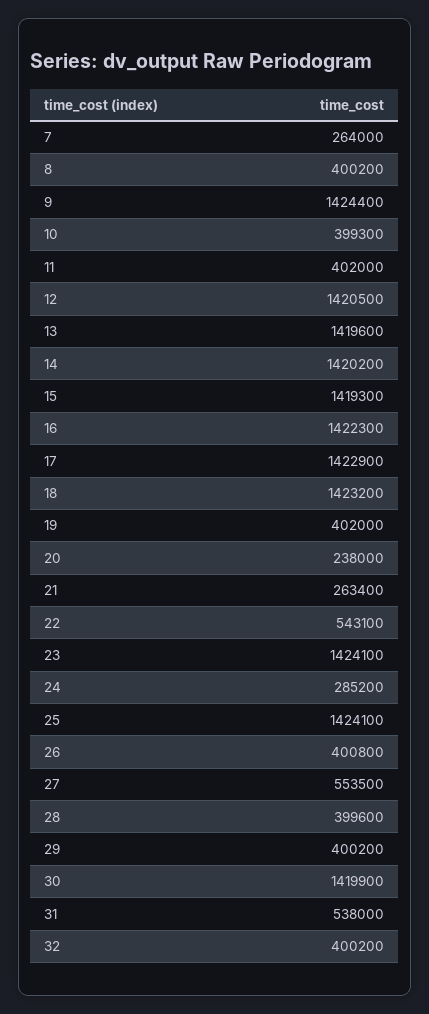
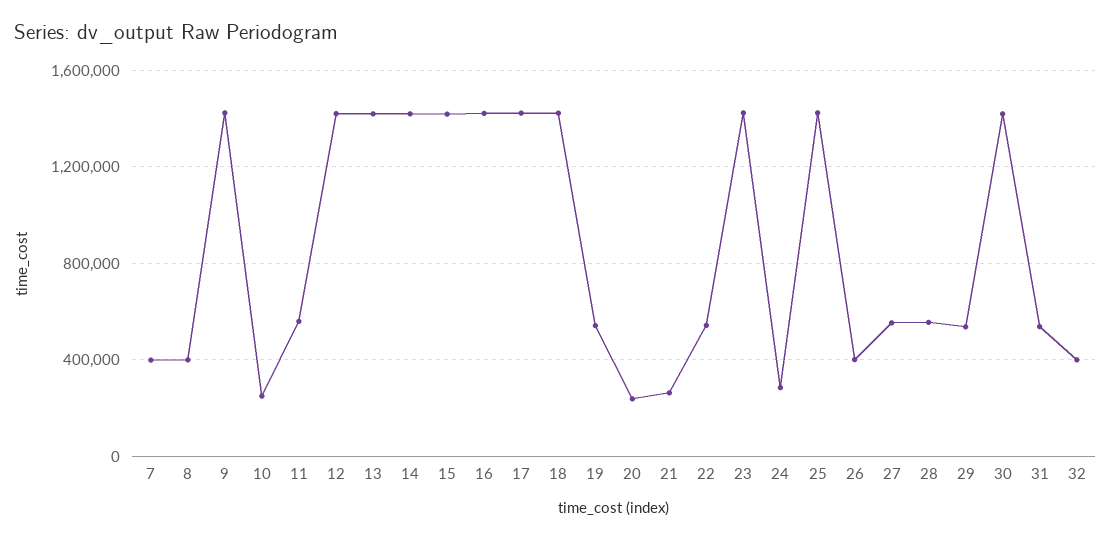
  {
-   "7": 264000,
+   "7": 400000,
    "8": 400200,
    "9": 1424400,
-   "10": 399300,
+   "10": 250000,
-   "11": 402000,
+   "11": 550000,
    "12": 1420500,
    "13": 1419600,
    "14": 1420200,
    "15": 1419300,
    "16": 1422300,
    "17": 1422900,
    "18": 1423200,
-   "19": 402000,
+   "19": 550000,
    "20": 238000,
    "21": 263400,
    "22": 543100,
    "23": 1424100,
    "24": 285200,
    "25": 1424100,
    "26": 400800,
    "27": 553500,
-   "28": 399600,
+   "28": 550000,
-   "29": 400200,
+   "29": 550000,
    "30": 1419900,
    "31": 538000,
    "32": 400200
  }

